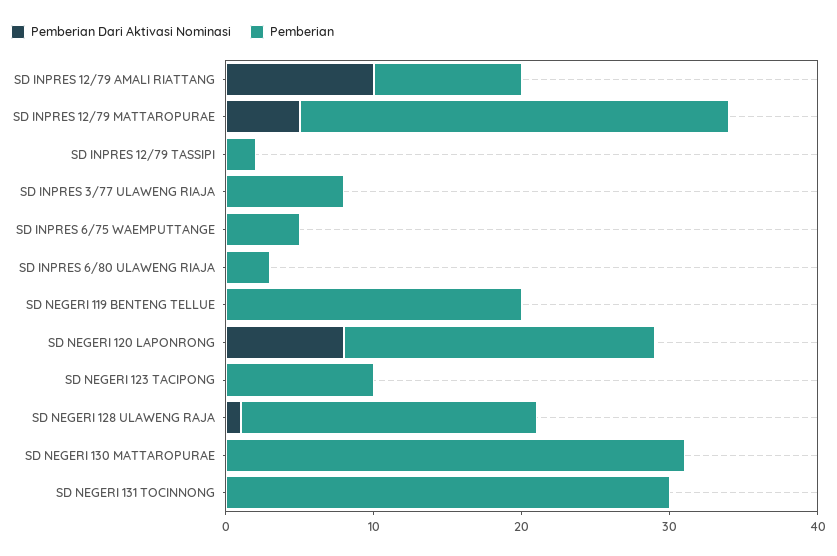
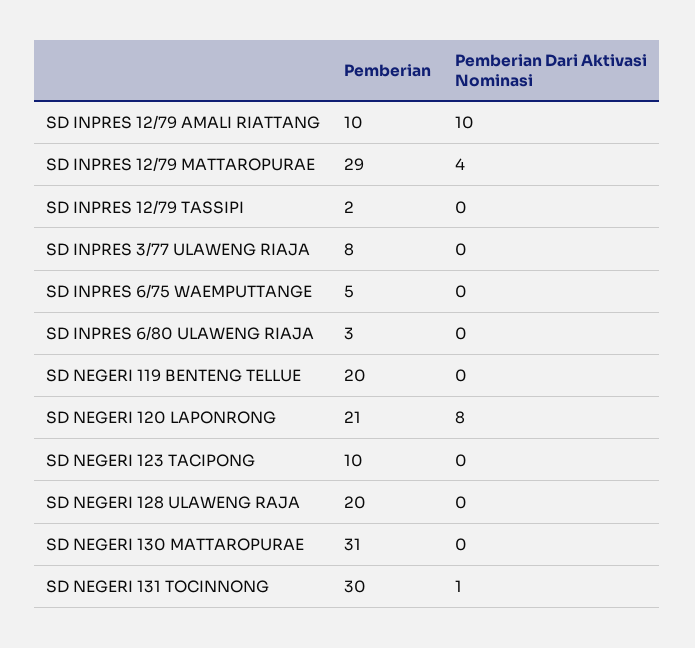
  {
    "Pemberian Dari Aktivasi Nominasi": {
      "SD INPRES 12/79 AMALI RIATTANG": 10,
-     "SD INPRES 12/79 MATTAROPURAE": 5,
+     "SD INPRES 12/79 MATTAROPURAE": 4,
      "SD INPRES 12/79 TASSIPI": 0,
      "SD INPRES 3/77 ULAWENG RIAJA": 0,
      "SD INPRES 6/75 WAEMPUTTANGE": 0,
      "SD INPRES 6/80 ULAWENG RIAJA": 0,
      "SD NEGERI 119 BENTENG TELLUE": 0,
      "SD NEGERI 120 LAPONRONG": 8,
      "SD NEGERI 123 TACIPONG": 0,
-     "SD NEGERI 128 ULAWENG RAJA": 1,
+     "SD NEGERI 128 ULAWENG RAJA": 0,
      "SD NEGERI 130 MATTAROPURAE": 0,
-     "SD NEGERI 131 TOCINNONG": 0
+     "SD NEGERI 131 TOCINNONG": 1
    },
    "Pemberian": {
      "SD INPRES 12/79 AMALI RIATTANG": 10,
      "SD INPRES 12/79 MATTAROPURAE": 29,
      "SD INPRES 12/79 TASSIPI": 2,
      "SD INPRES 3/77 ULAWENG RIAJA": 8,
      "SD INPRES 6/75 WAEMPUTTANGE": 5,
      "SD INPRES 6/80 ULAWENG RIAJA": 3,
      "SD NEGERI 119 BENTENG TELLUE": 20,
      "SD NEGERI 120 LAPONRONG": 21,
      "SD NEGERI 123 TACIPONG": 10,
      "SD NEGERI 128 ULAWENG RAJA": 20,
      "SD NEGERI 130 MATTAROPURAE": 31,
      "SD NEGERI 131 TOCINNONG": 30
    }
  }

